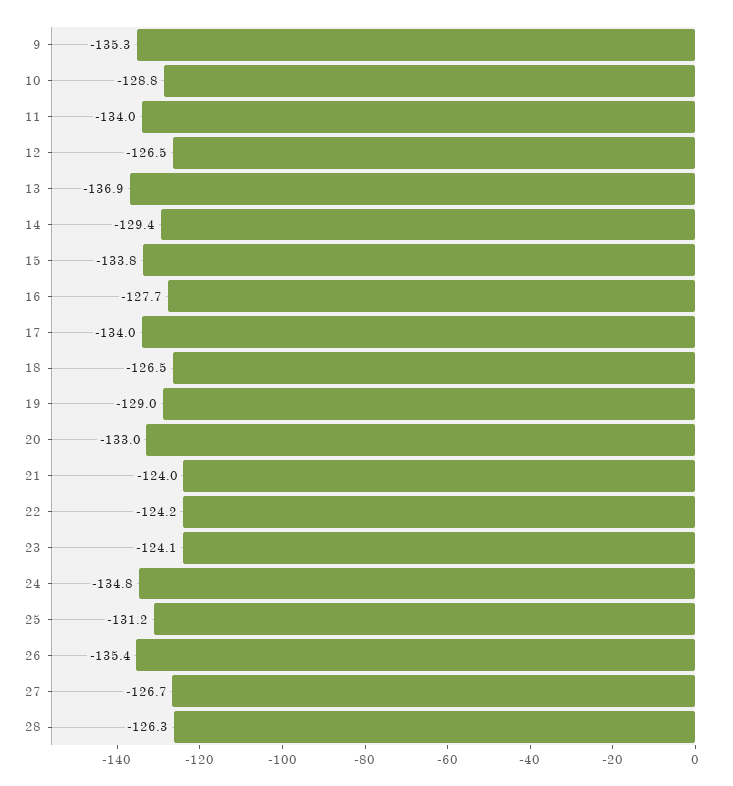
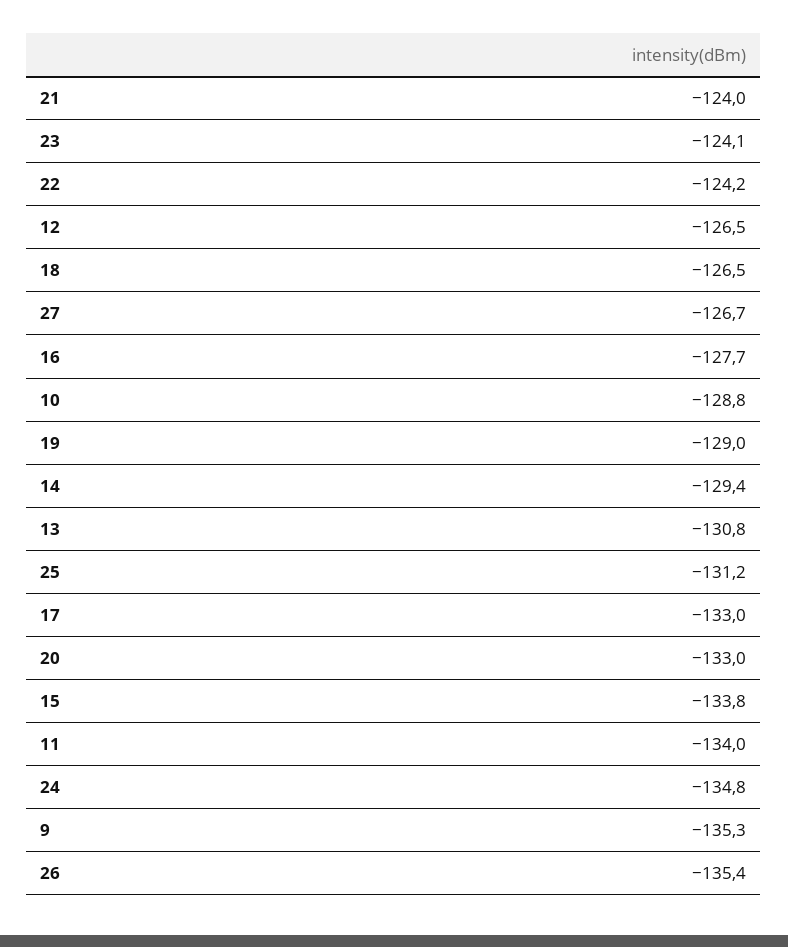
  {
    "9": -135.3,
    "10": -128.8,
    "11": -134,
    "12": -126.5,
-   "13": -136.9,
+   "13": -130.8,
    "14": -129.4,
    "15": -133.8,
    "16": -127.7,
-   "17": -134,
+   "17": -133,
    "18": -126.5,
    "19": -129,
    "20": -133,
    "21": -124,
    "22": -124.2,
    "23": -124.1,
    "24": -134.8,
    "25": -131.2,
    "26": -135.4,
-   "27": -126.7,
+   "27": -126.7
-   "28": -126.3
  }

